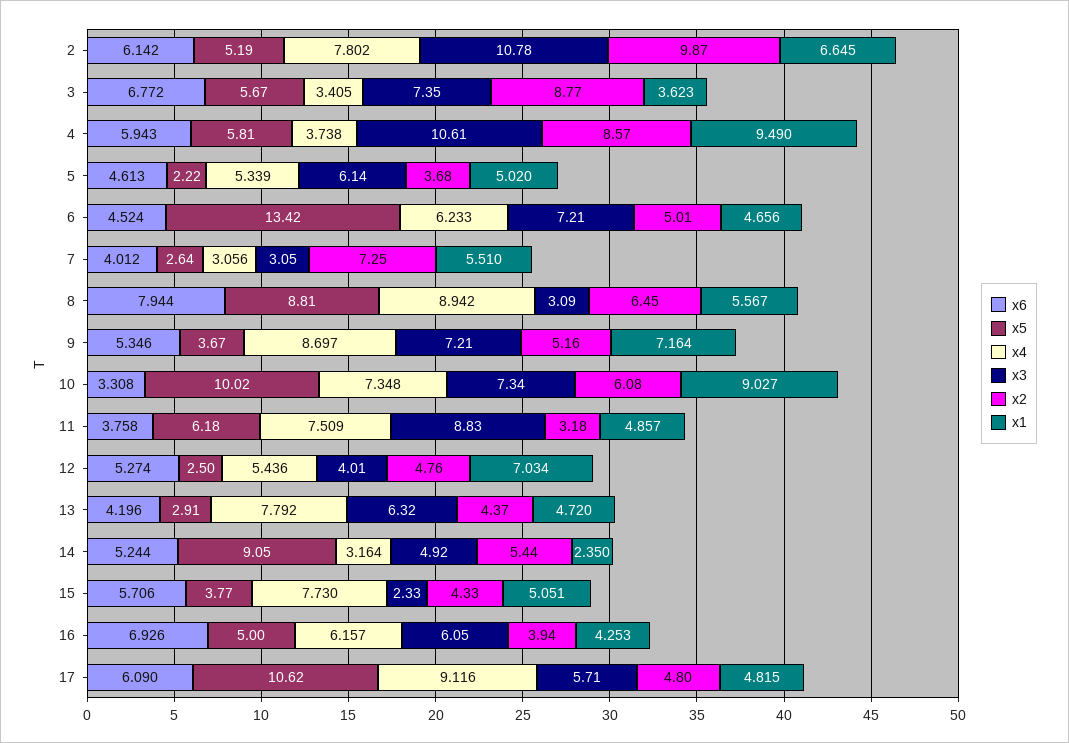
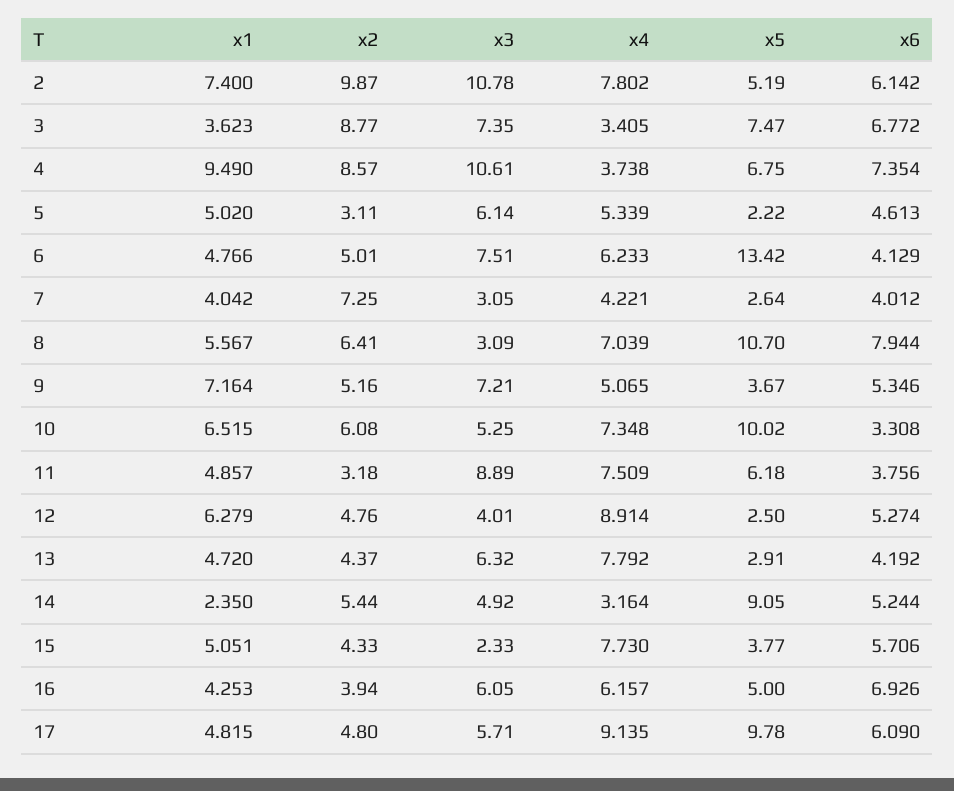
  {
    "x6": {
      "2": 6.142,
      "3": 6.772,
-     "4": 5.943,
+     "4": 7.354,
      "5": 4.613,
-     "6": 4.524,
+     "6": 4.129,
      "7": 4.012,
      "8": 7.944,
      "9": 5.346,
      "10": 3.308,
-     "11": 3.758,
+     "11": 3.756,
      "12": 5.274,
-     "13": 4.196,
+     "13": 4.192,
      "14": 5.244,
      "15": 5.706,
      "16": 6.926,
      "17": 6.09
    },
    "x5": {
      "2": 5.19,
-     "3": 5.67,
+     "3": 7.47,
-     "4": 5.81,
+     "4": 6.75,
      "5": 2.22,
      "6": 13.42,
      "7": 2.64,
-     "8": 8.81,
+     "8": 10.7,
      "9": 3.67,
      "10": 10.02,
      "11": 6.18,
      "12": 2.5,
      "13": 2.91,
      "14": 9.05,
      "15": 3.77,
      "16": 5,
-     "17": 10.62
+     "17": 9.78
    },
    "x4": {
      "2": 7.802,
      "3": 3.405,
      "4": 3.738,
      "5": 5.339,
      "6": 6.233,
-     "7": 3.056,
+     "7": 4.221,
-     "8": 8.942,
+     "8": 7.039,
-     "9": 8.697,
+     "9": 5.065,
      "10": 7.348,
      "11": 7.509,
-     "12": 5.436,
+     "12": 8.914,
      "13": 7.792,
      "14": 3.164,
      "15": 7.73,
      "16": 6.157,
-     "17": 9.116
+     "17": 9.135
    },
    "x3": {
      "2": 10.78,
      "3": 7.35,
      "4": 10.61,
      "5": 6.14,
-     "6": 7.21,
+     "6": 7.51,
      "7": 3.05,
      "8": 3.09,
      "9": 7.21,
-     "10": 7.34,
+     "10": 5.25,
-     "11": 8.83,
+     "11": 8.89,
      "12": 4.01,
      "13": 6.32,
      "14": 4.92,
      "15": 2.33,
      "16": 6.05,
      "17": 5.71
    },
    "x2": {
      "2": 9.87,
      "3": 8.77,
      "4": 8.57,
-     "5": 3.68,
+     "5": 3.11,
      "6": 5.01,
      "7": 7.25,
-     "8": 6.45,
+     "8": 6.41,
      "9": 5.16,
      "10": 6.08,
      "11": 3.18,
      "12": 4.76,
      "13": 4.37,
      "14": 5.44,
      "15": 4.33,
      "16": 3.94,
      "17": 4.8
    },
    "x1": {
-     "2": 6.645,
+     "2": 7.4,
      "3": 3.623,
      "4": 9.49,
      "5": 5.02,
-     "6": 4.656,
+     "6": 4.766,
-     "7": 5.51,
+     "7": 4.042,
      "8": 5.567,
      "9": 7.164,
-     "10": 9.027,
+     "10": 6.515,
      "11": 4.857,
-     "12": 7.034,
+     "12": 6.279,
      "13": 4.72,
      "14": 2.35,
      "15": 5.051,
      "16": 4.253,
      "17": 4.815
    }
  }

